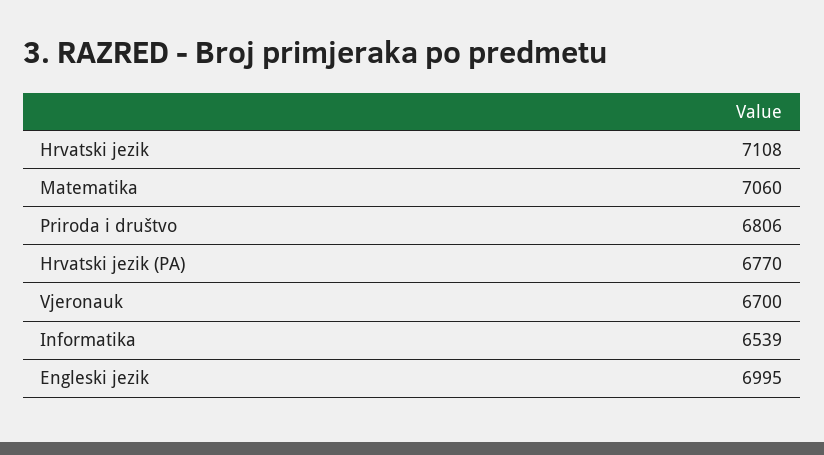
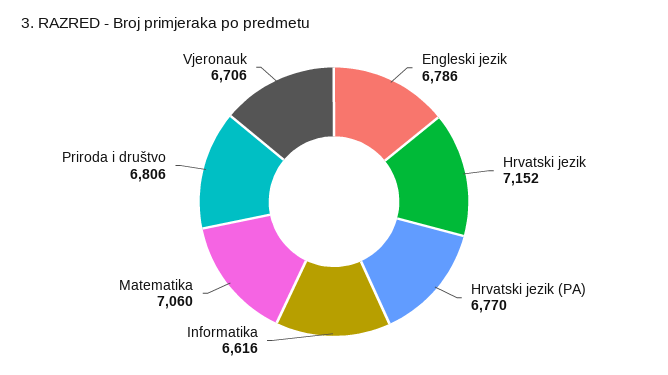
  {
-   "Hrvatski jezik": 7108,
+   "Hrvatski jezik": 7152,
    "Matematika": 7060,
    "Priroda i društvo": 6806,
    "Hrvatski jezik (PA)": 6770,
-   "Vjeronauk": 6700,
+   "Vjeronauk": 6706,
-   "Informatika": 6539,
+   "Informatika": 6616,
-   "Engleski jezik": 6995
+   "Engleski jezik": 6786
  }

